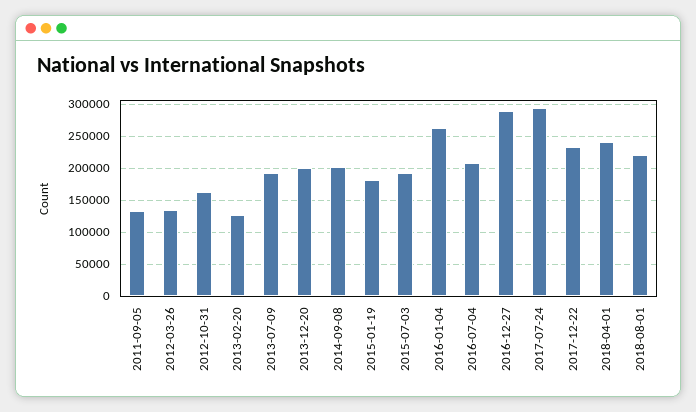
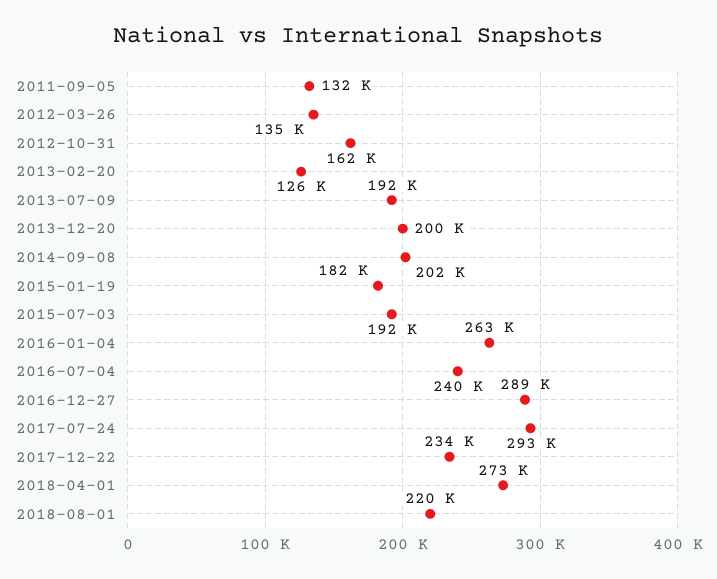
  {
    "2011-09-05": 132000,
    "2012-03-26": 135000,
    "2012-10-31": 162000,
    "2013-02-20": 126000,
    "2013-07-09": 192000,
    "2013-12-20": 200000,
    "2014-09-08": 202000,
    "2015-01-19": 182000,
    "2015-07-03": 192000,
    "2016-01-04": 263000,
-   "2016-07-04": 210000,
+   "2016-07-04": 240000,
    "2016-12-27": 289000,
    "2017-07-24": 293000,
    "2017-12-22": 234000,
-   "2018-04-01": 240000,
+   "2018-04-01": 273000,
    "2018-08-01": 220000
  }

